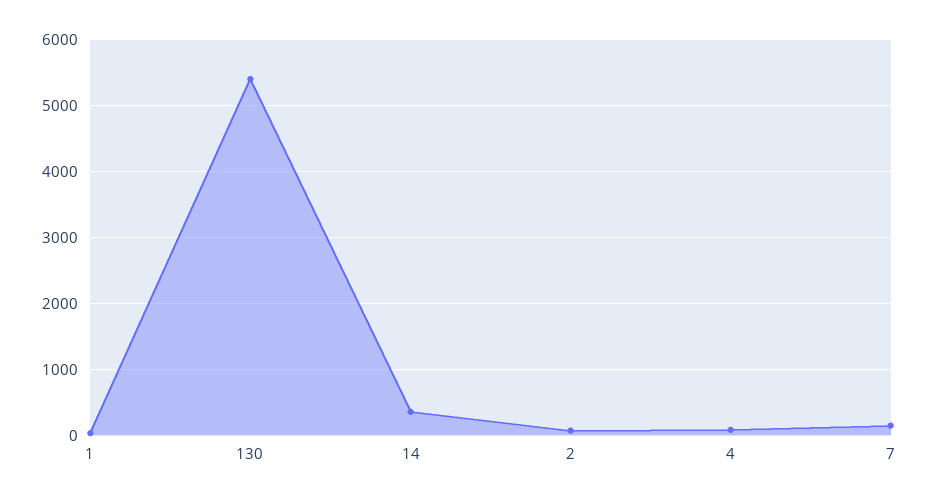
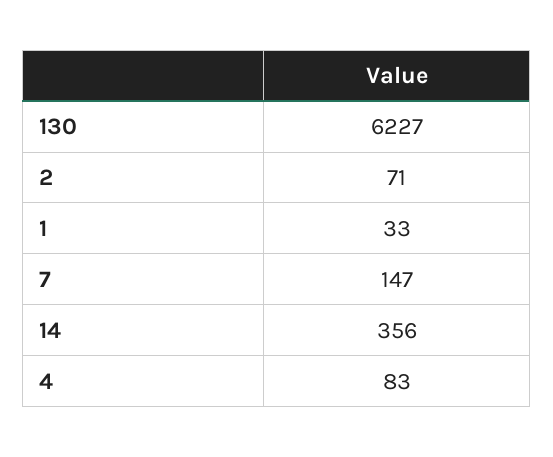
  {
    "1": 33,
-   "130": 5400,
+   "130": 6227,
    "14": 356,
    "2": 71,
    "4": 83,
    "7": 147
  }

